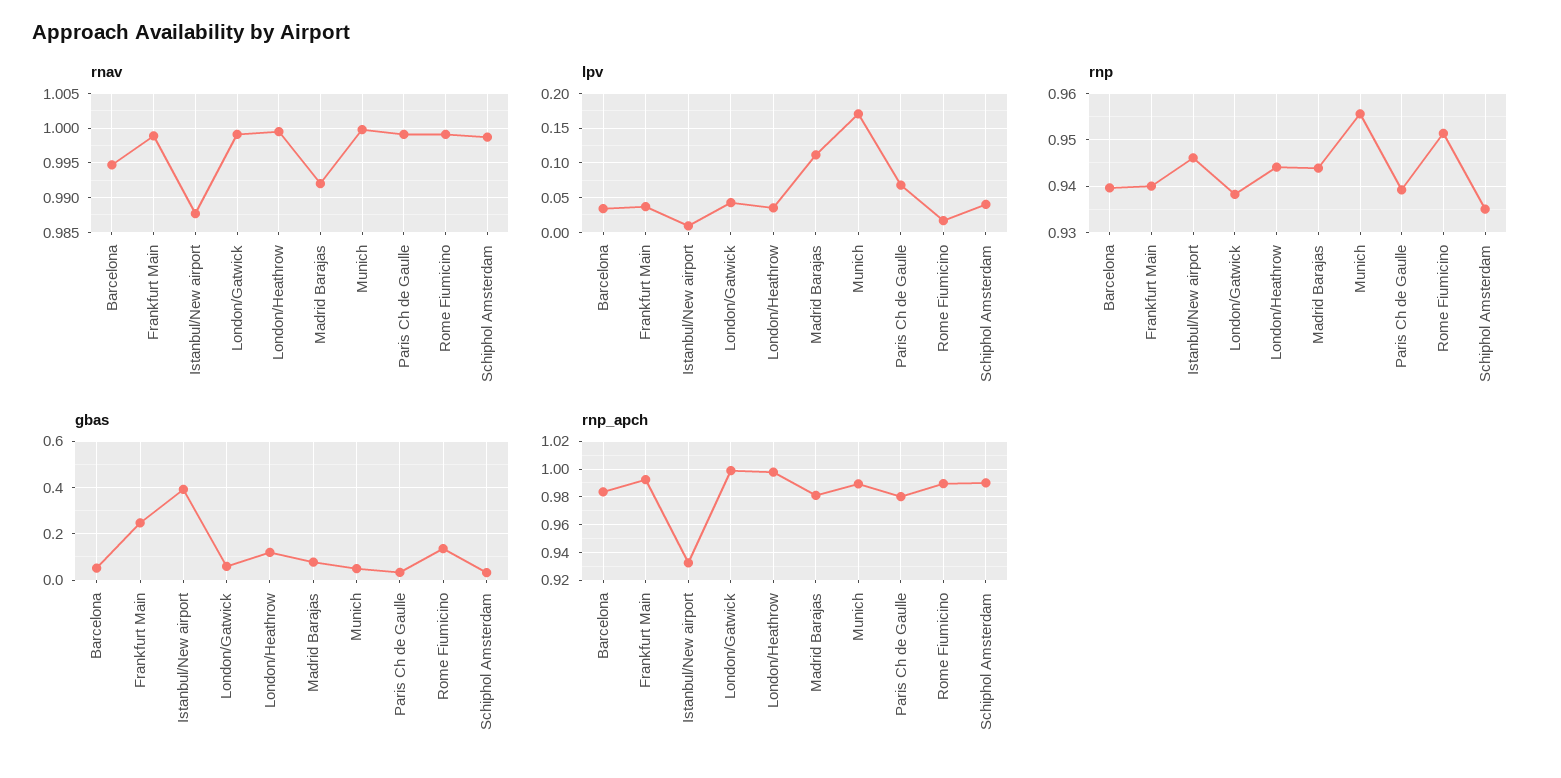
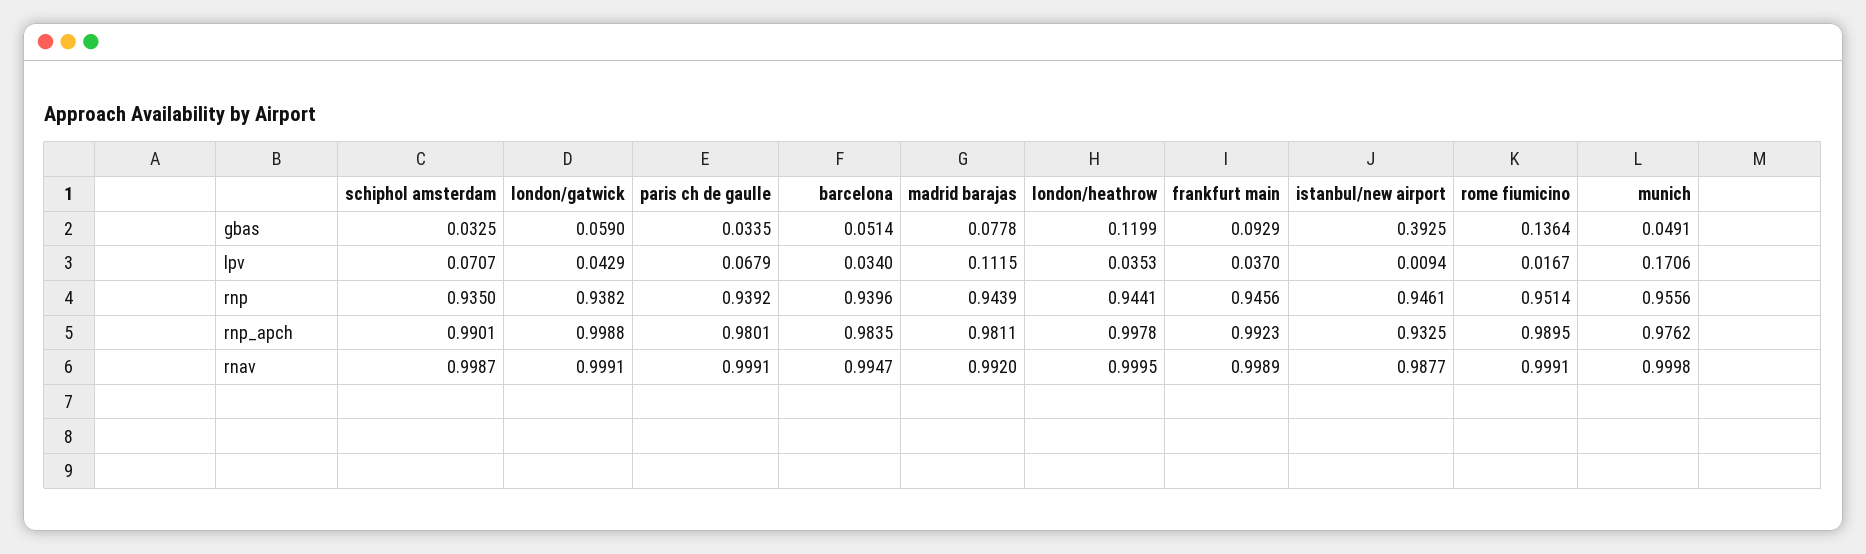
  {
    "rnav": {
      "Barcelona": 0.9947,
      "Frankfurt Main": 0.9989,
      "Istanbul/New airport": 0.9877,
      "London/Gatwick": 0.9991,
      "London/Heathrow": 0.9995,
      "Madrid Barajas": 0.992,
      "Munich": 0.9998,
      "Paris Ch de Gaulle": 0.9991,
      "Rome Fiumicino": 0.9991,
      "Schiphol Amsterdam": 0.9987
    },
    "lpv": {
      "Barcelona": 0.034,
      "Frankfurt Main": 0.037,
      "Istanbul/New airport": 0.0094,
      "London/Gatwick": 0.0429,
      "London/Heathrow": 0.0353,
      "Madrid Barajas": 0.1115,
      "Munich": 0.1706,
      "Paris Ch de Gaulle": 0.0679,
      "Rome Fiumicino": 0.0167,
-     "Schiphol Amsterdam": 0.04
+     "Schiphol Amsterdam": 0.0707
    },
    "rnp": {
      "Barcelona": 0.9396,
-     "Frankfurt Main": 0.94,
+     "Frankfurt Main": 0.9456,
      "Istanbul/New airport": 0.9461,
      "London/Gatwick": 0.9382,
      "London/Heathrow": 0.9441,
      "Madrid Barajas": 0.9439,
      "Munich": 0.9556,
      "Paris Ch de Gaulle": 0.9392,
      "Rome Fiumicino": 0.9514,
      "Schiphol Amsterdam": 0.935
    },
    "gbas": {
      "Barcelona": 0.0514,
-     "Frankfurt Main": 0.25,
+     "Frankfurt Main": 0.0929,
      "Istanbul/New airport": 0.3925,
      "London/Gatwick": 0.059,
      "London/Heathrow": 0.1199,
      "Madrid Barajas": 0.0778,
      "Munich": 0.0491,
      "Paris Ch de Gaulle": 0.0335,
      "Rome Fiumicino": 0.1364,
      "Schiphol Amsterdam": 0.0325
    },
    "rnp_apch": {
      "Barcelona": 0.9835,
      "Frankfurt Main": 0.9923,
      "Istanbul/New airport": 0.9325,
      "London/Gatwick": 0.9988,
      "London/Heathrow": 0.9978,
      "Madrid Barajas": 0.9811,
-     "Munich": 0.99,
+     "Munich": 0.9762,
      "Paris Ch de Gaulle": 0.9801,
      "Rome Fiumicino": 0.9895,
      "Schiphol Amsterdam": 0.9901
    }
  }

